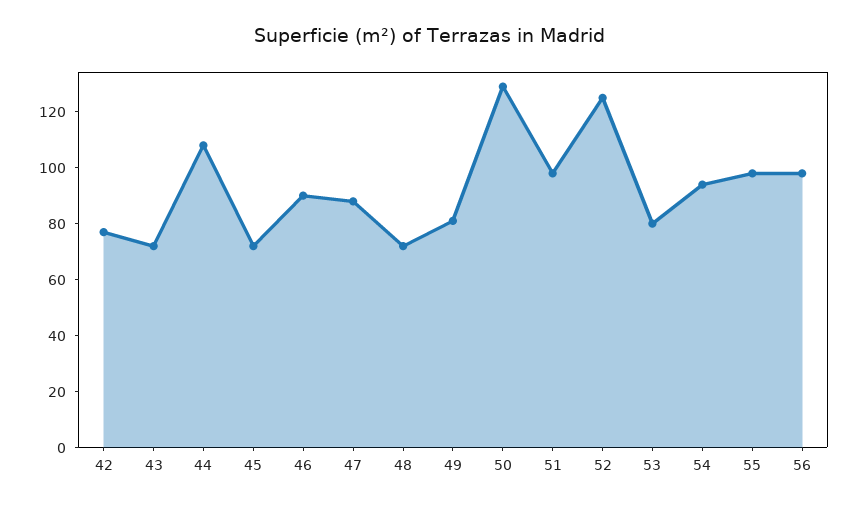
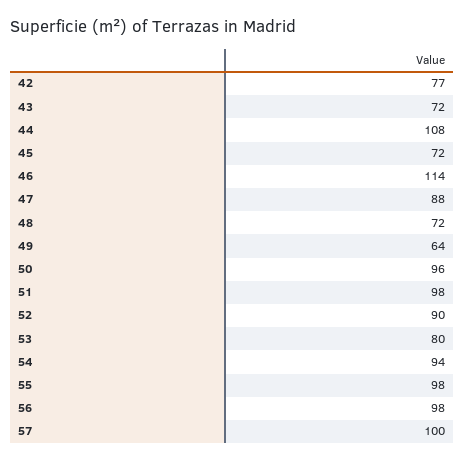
  {
    "42": 77,
    "43": 72,
    "44": 108,
    "45": 72,
-   "46": 90,
+   "46": 114,
    "47": 88,
    "48": 72,
-   "49": 80,
+   "49": 64,
-   "50": 130,
+   "50": 96,
    "51": 98,
-   "52": 125,
+   "52": 90,
    "53": 80,
    "54": 94,
    "55": 98,
-   "56": 98
+   "56": 98,
+   "57": 100
  }

